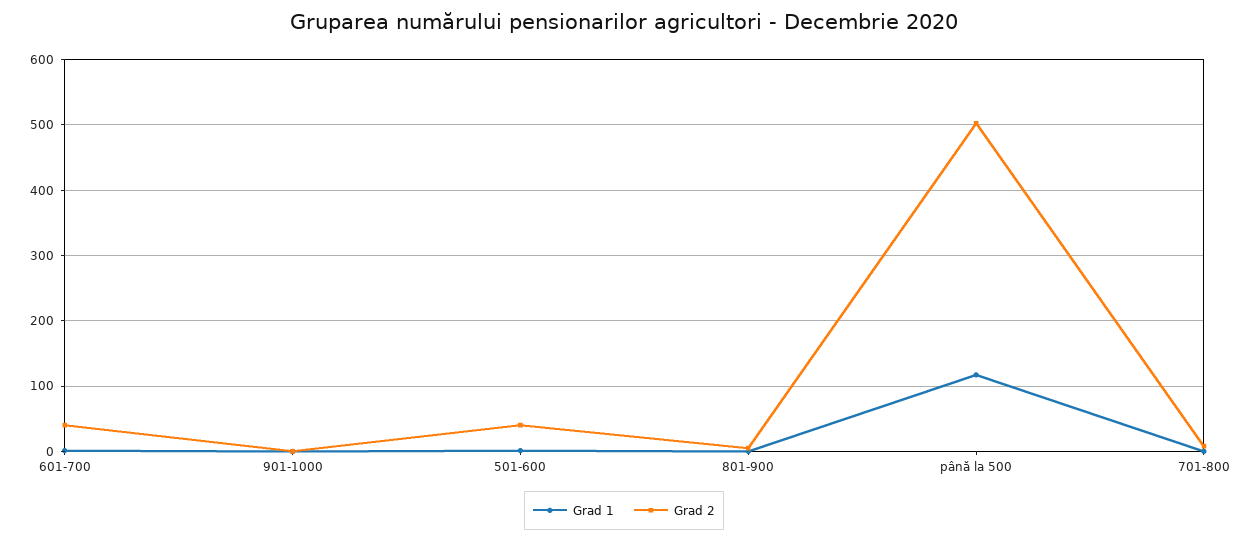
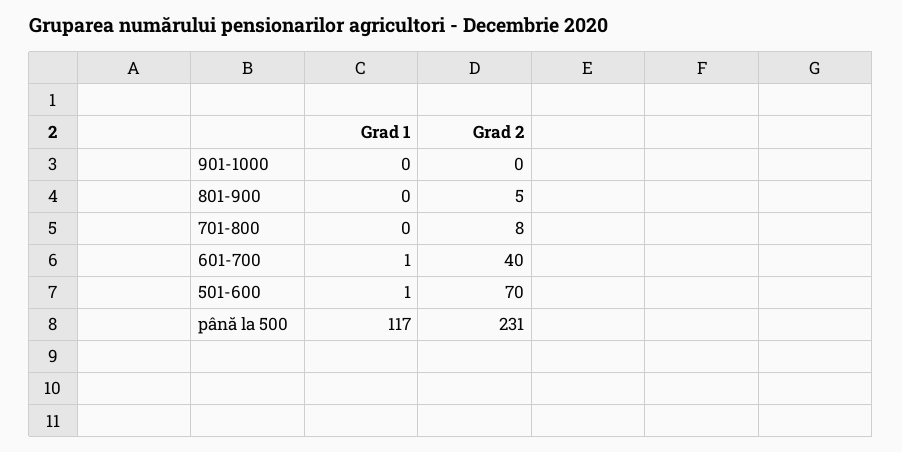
  {
    "Grad 1": {
      "601-700": 1,
      "901-1000": 0,
      "501-600": 1,
      "801-900": 0,
      "până la 500": 117,
      "701-800": 0
    },
    "Grad 2": {
      "601-700": 40,
      "901-1000": 0,
-     "501-600": 40,
+     "501-600": 70,
      "801-900": 5,
-     "până la 500": 500,
+     "până la 500": 231,
      "701-800": 8
    }
  }

